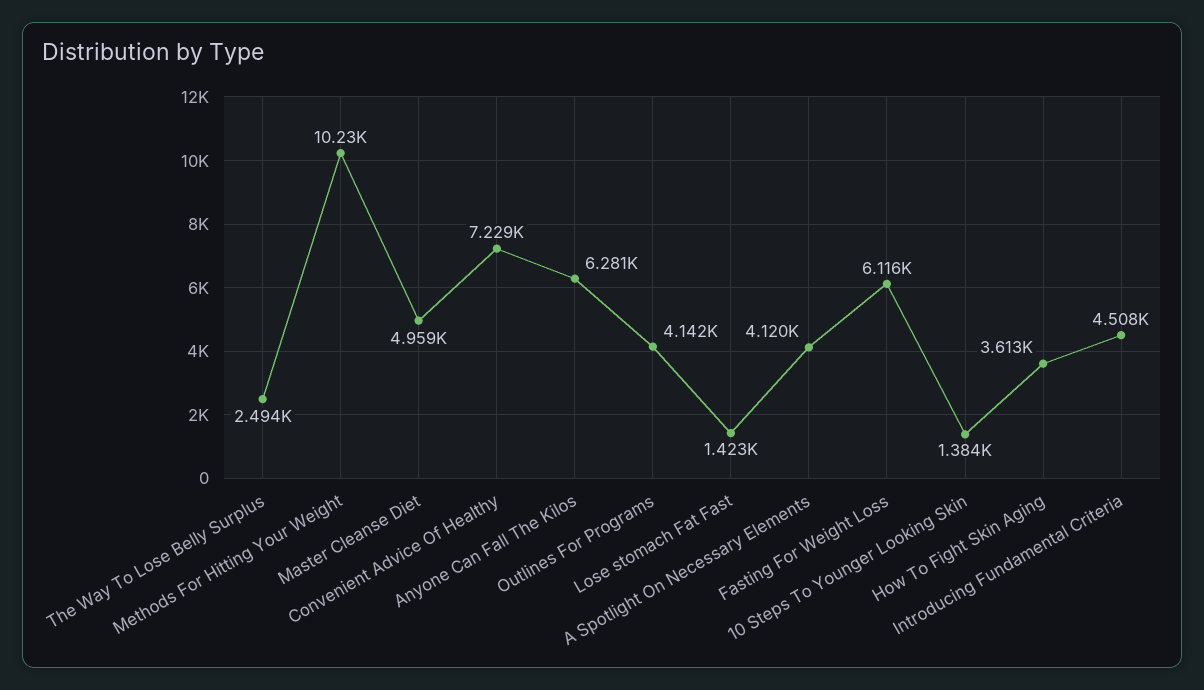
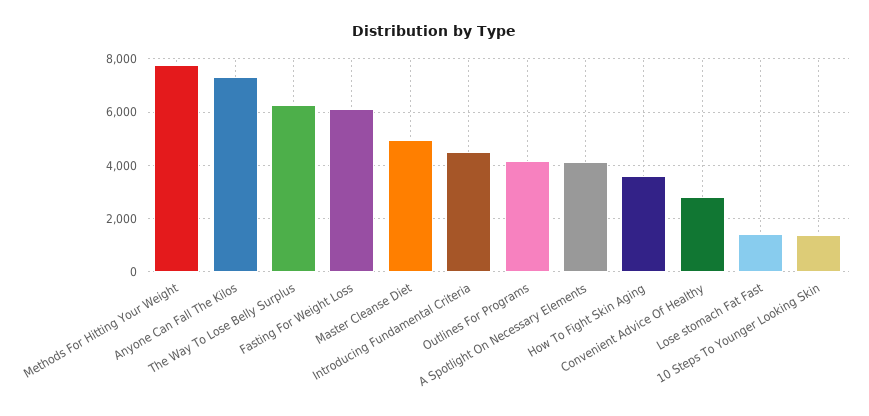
  {
-   "The Way To Lose Belly Surplus": 2494,
+   "The Way To Lose Belly Surplus": 6250,
-   "Methods For Hitting Your Weight": 10230,
+   "Methods For Hitting Your Weight": 7750,
    "Master Cleanse Diet": 4959,
-   "Convenient Advice Of Healthy": 7229,
+   "Convenient Advice Of Healthy": 2750,
-   "Anyone Can Fall The Kilos": 6281,
+   "Anyone Can Fall The Kilos": 7250,
    "Outlines For Programs": 4142,
    "Lose stomach Fat Fast": 1423,
    "A Spotlight On Necessary Elements": 4120,
    "Fasting For Weight Loss": 6116,
    "10 Steps To Younger Looking Skin": 1384,
    "How To Fight Skin Aging": 3613,
    "Introducing Fundamental Criteria": 4508
  }

